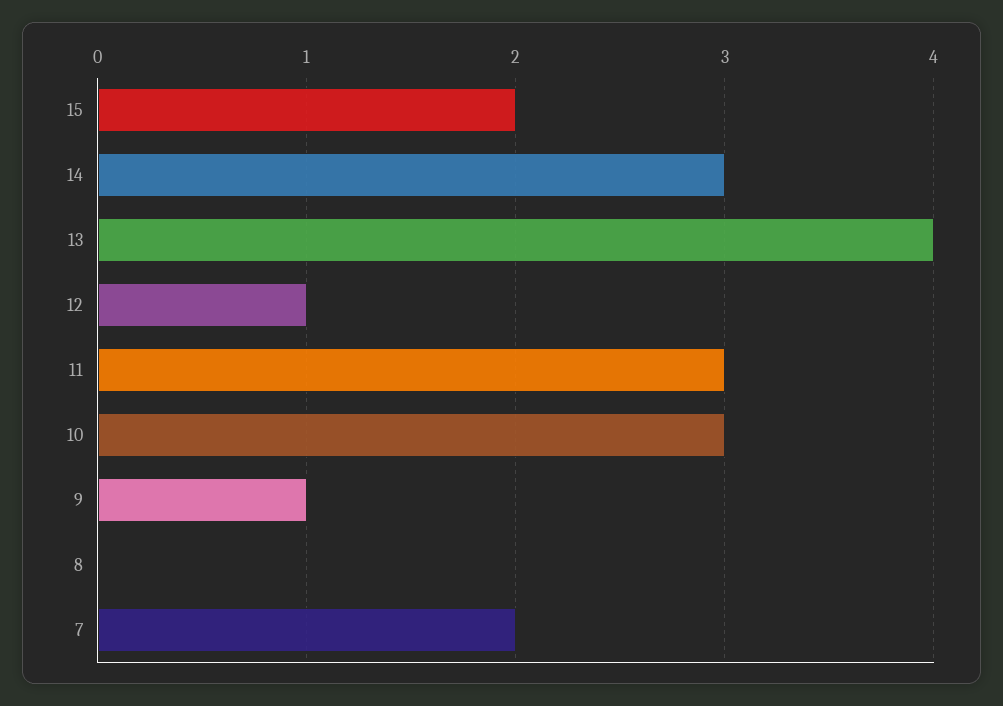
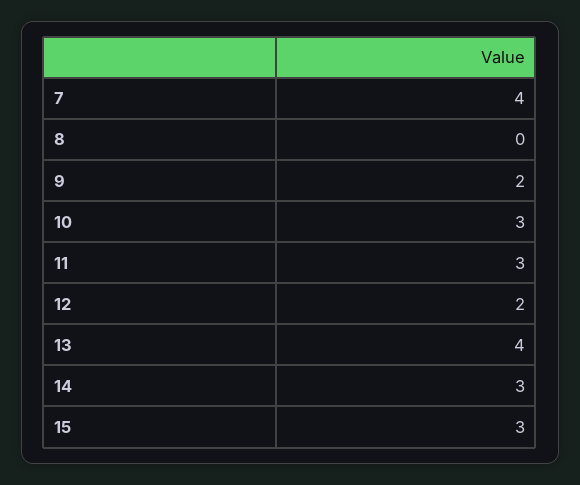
  {
-   "15": 2,
+   "15": 3,
    "14": 3,
    "13": 4,
-   "12": 1,
+   "12": 2,
    "11": 3,
    "10": 3,
-   "9": 1,
+   "9": 2,
    "8": 0,
-   "7": 2
+   "7": 4
  }

